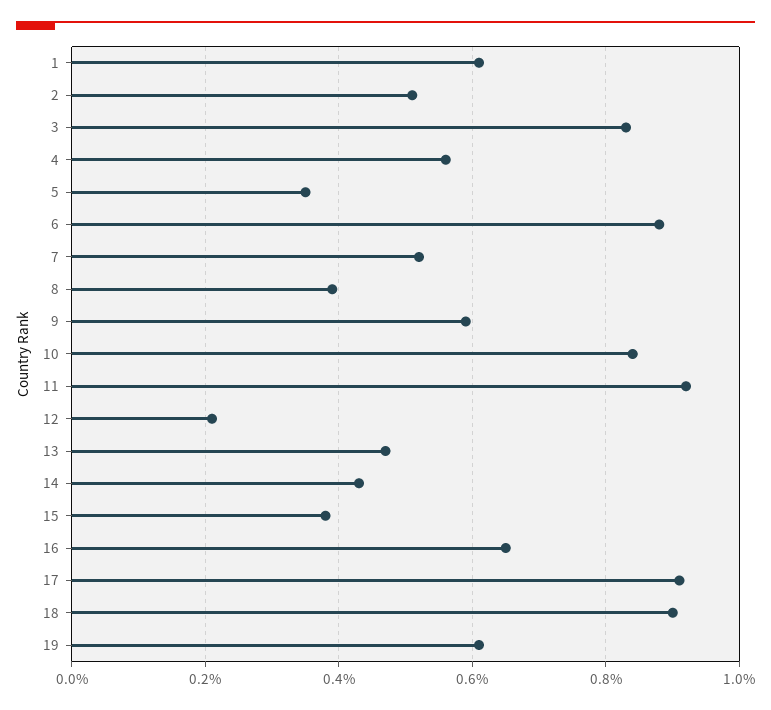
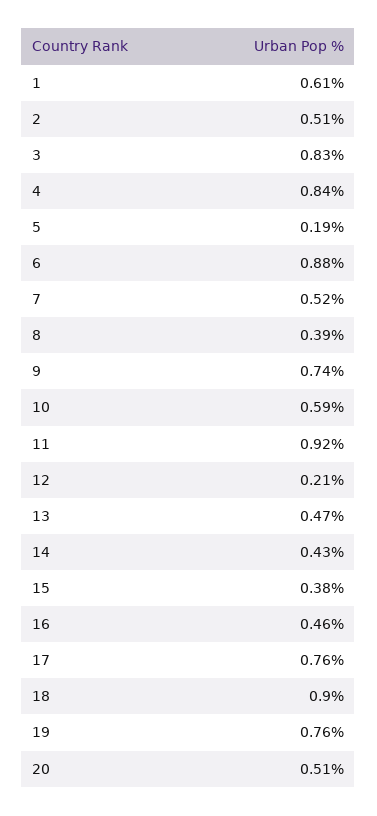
  {
    "1": 0.61,
    "2": 0.51,
    "3": 0.83,
-   "4": 0.55,
+   "4": 0.84,
-   "5": 0.35,
+   "5": 0.19,
    "6": 0.88,
    "7": 0.52,
    "8": 0.39,
-   "9": 0.6,
+   "9": 0.74,
-   "10": 0.85,
+   "10": 0.59,
    "11": 0.92,
    "12": 0.21,
    "13": 0.47,
    "14": 0.43,
    "15": 0.38,
-   "16": 0.65,
+   "16": 0.46,
-   "17": 0.9,
+   "17": 0.76,
    "18": 0.9,
-   "19": 0.6
+   "19": 0.76,
+   "20": 0.51
  }

